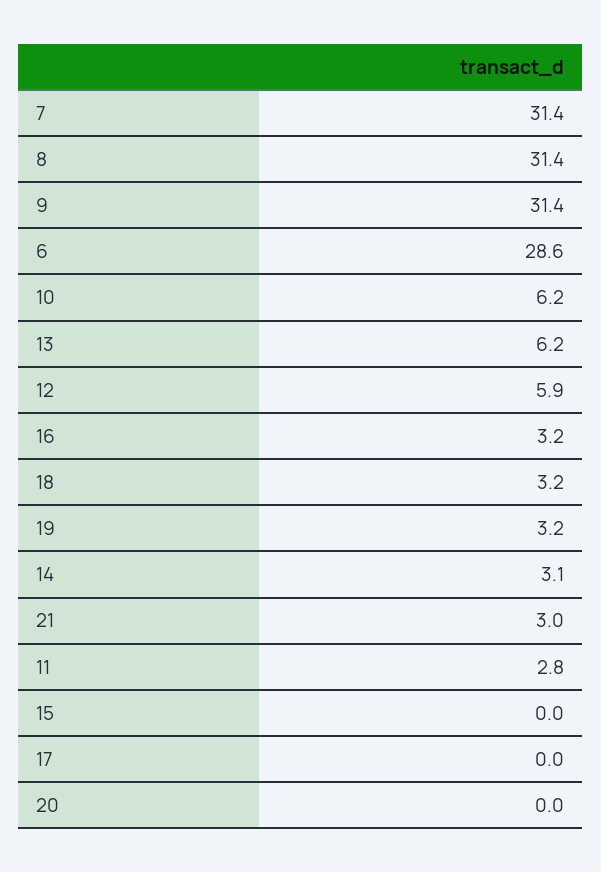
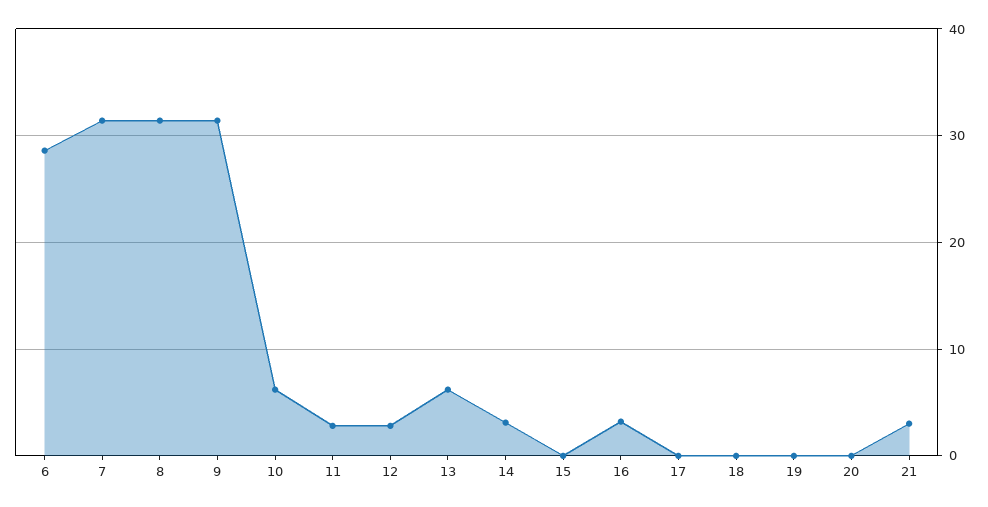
  {
    "7": 31.4,
    "8": 31.4,
    "9": 31.4,
    "6": 28.6,
    "10": 6.2,
    "13": 6.2,
-   "12": 5.9,
+   "12": 3,
    "16": 3.2,
-   "18": 3.2,
+   "18": 0,
-   "19": 3.2,
+   "19": 0,
    "14": 3.1,
    "21": 3,
    "11": 2.8,
    "15": 0,
    "17": 0,
    "20": 0
  }

